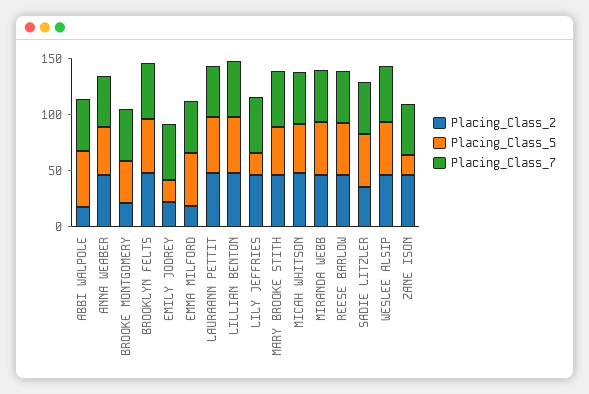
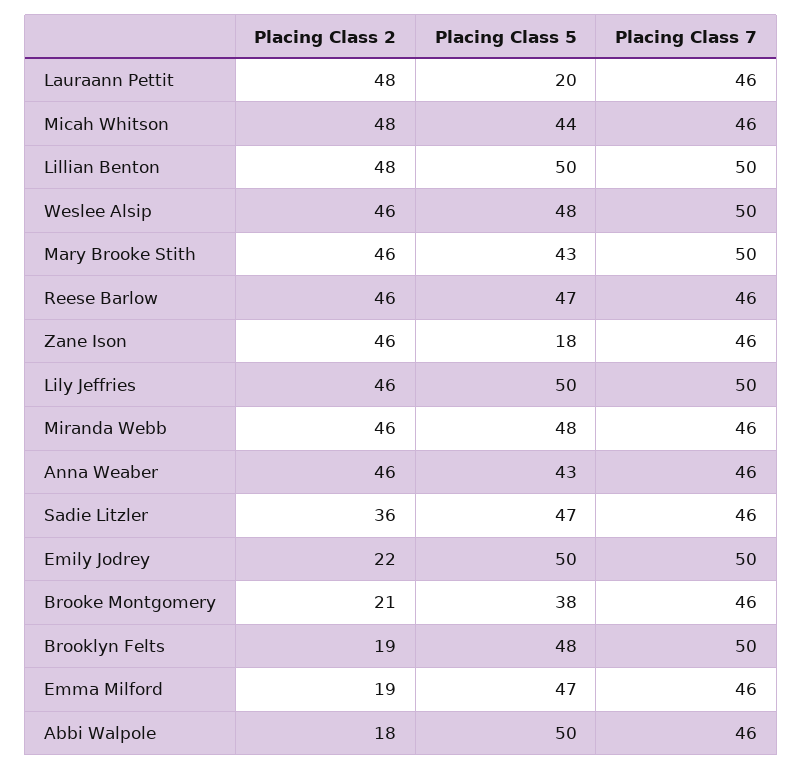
  {
    "Placing_Class_2": {
      "ABBI WALPOLE": 18,
      "ANNA WEABER": 46,
      "BROOKE MONTGOMERY": 21,
-     "BROOKLYN FELTS": 50,
+     "BROOKLYN FELTS": 19,
      "EMILY JODREY": 22,
      "EMMA MILFORD": 19,
      "LAURAANN PETTIT": 48,
      "LILLIAN BENTON": 48,
      "LILY JEFFRIES": 46,
      "MARY BROOKE STITH": 46,
      "MICAH WHITSON": 48,
      "MIRANDA WEBB": 46,
      "REESE BARLOW": 46,
      "SADIE LITZLER": 36,
      "WESLEE ALSIP": 46,
      "ZANE ISON": 46
    },
    "Placing_Class_5": {
      "ABBI WALPOLE": 50,
      "ANNA WEABER": 43,
      "BROOKE MONTGOMERY": 38,
      "BROOKLYN FELTS": 48,
-     "EMILY JODREY": 20,
+     "EMILY JODREY": 50,
      "EMMA MILFORD": 47,
-     "LAURAANN PETTIT": 50,
+     "LAURAANN PETTIT": 20,
      "LILLIAN BENTON": 50,
-     "LILY JEFFRIES": 20,
+     "LILY JEFFRIES": 50,
      "MARY BROOKE STITH": 43,
      "MICAH WHITSON": 44,
      "MIRANDA WEBB": 48,
      "REESE BARLOW": 47,
      "SADIE LITZLER": 47,
      "WESLEE ALSIP": 48,
      "ZANE ISON": 18
    },
    "Placing_Class_7": {
      "ABBI WALPOLE": 46,
      "ANNA WEABER": 46,
      "BROOKE MONTGOMERY": 46,
      "BROOKLYN FELTS": 50,
      "EMILY JODREY": 50,
      "EMMA MILFORD": 46,
      "LAURAANN PETTIT": 46,
      "LILLIAN BENTON": 50,
      "LILY JEFFRIES": 50,
      "MARY BROOKE STITH": 50,
      "MICAH WHITSON": 46,
      "MIRANDA WEBB": 46,
      "REESE BARLOW": 46,
      "SADIE LITZLER": 46,
      "WESLEE ALSIP": 50,
      "ZANE ISON": 46
    }
  }

